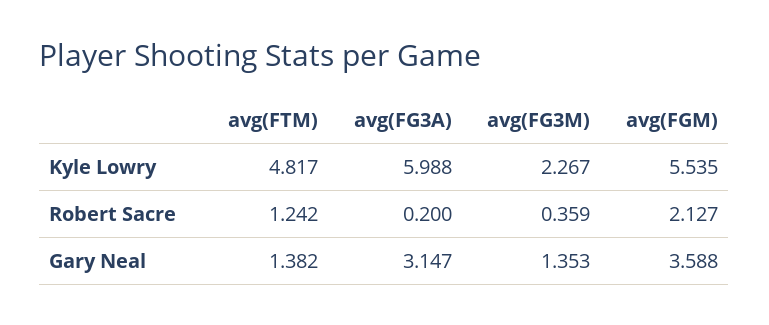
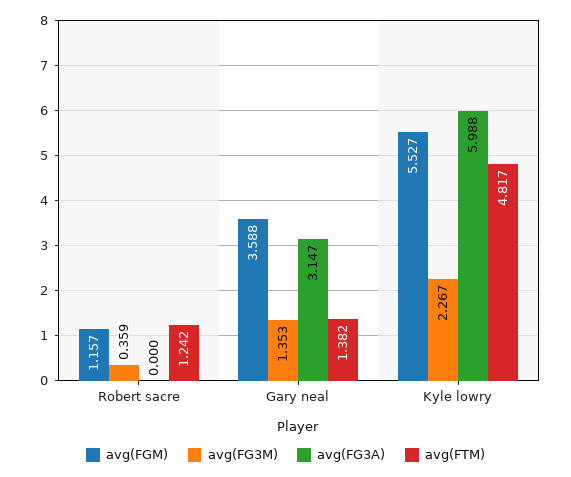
  {
    "avg(FTM)": {
      "Kyle Lowry": 4.817,
      "Robert Sacre": 1.242,
      "Gary Neal": 1.382
    },
    "avg(FG3A)": {
      "Kyle Lowry": 5.988,
-     "Robert Sacre": 0.2,
+     "Robert Sacre": 0,
      "Gary Neal": 3.147
    },
    "avg(FG3M)": {
      "Kyle Lowry": 2.267,
      "Robert Sacre": 0.359,
      "Gary Neal": 1.353
    },
    "avg(FGM)": {
-     "Kyle Lowry": 5.535,
+     "Kyle Lowry": 5.527,
-     "Robert Sacre": 2.127,
+     "Robert Sacre": 1.157,
      "Gary Neal": 3.588
    }
  }

